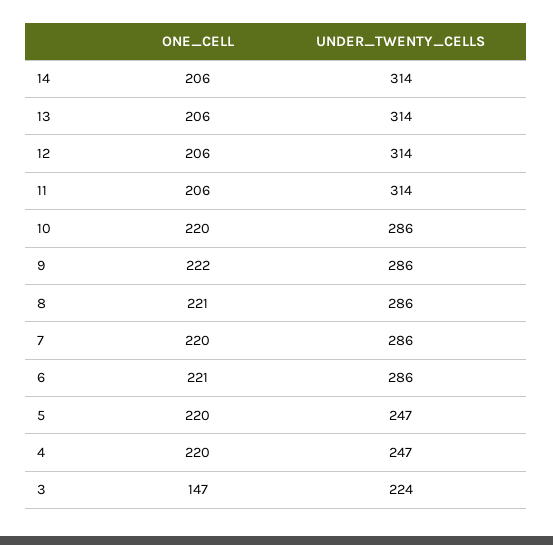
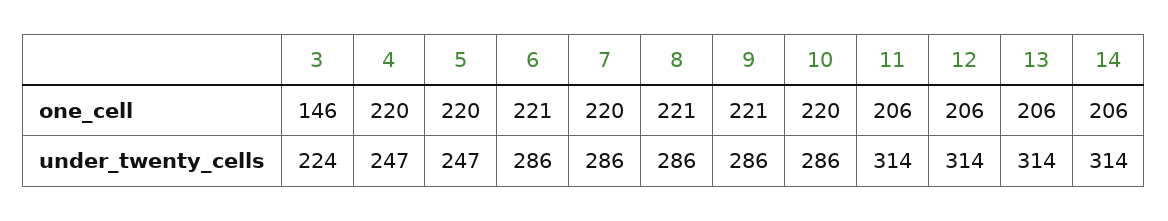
  {
    "ONE_CELL": {
      "14": 206,
      "13": 206,
      "12": 206,
      "11": 206,
      "10": 220,
-     "9": 222,
+     "9": 221,
      "8": 221,
      "7": 220,
      "6": 221,
      "5": 220,
      "4": 220,
-     "3": 147
+     "3": 146
    },
    "UNDER_TWENTY_CELLS": {
      "14": 314,
      "13": 314,
      "12": 314,
      "11": 314,
      "10": 286,
      "9": 286,
      "8": 286,
      "7": 286,
      "6": 286,
      "5": 247,
      "4": 247,
      "3": 224
    }
  }

